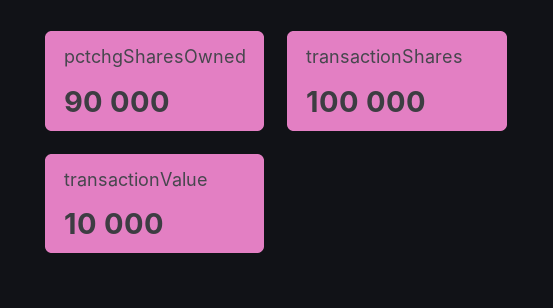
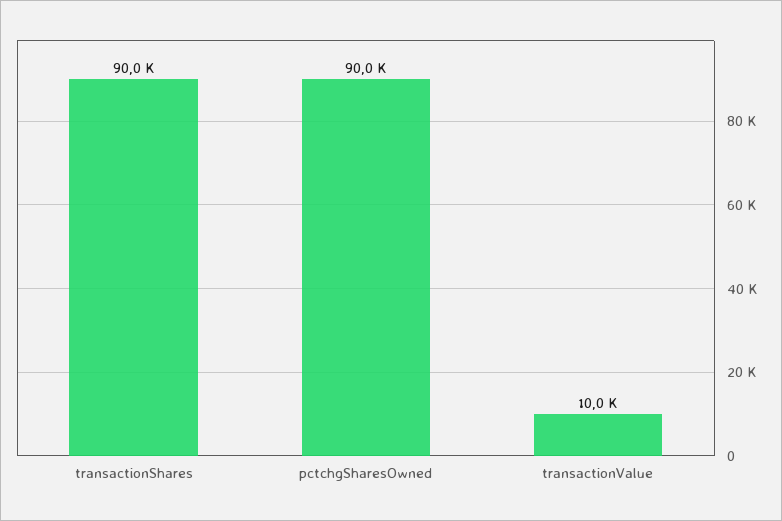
  {
    "pctchgSharesOwned": 90000,
-   "transactionShares": 100000,
+   "transactionShares": 90000,
    "transactionValue": 10000
  }

